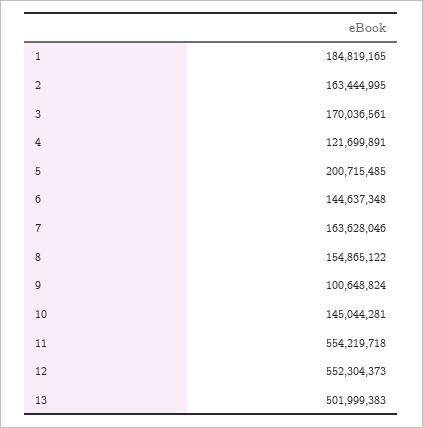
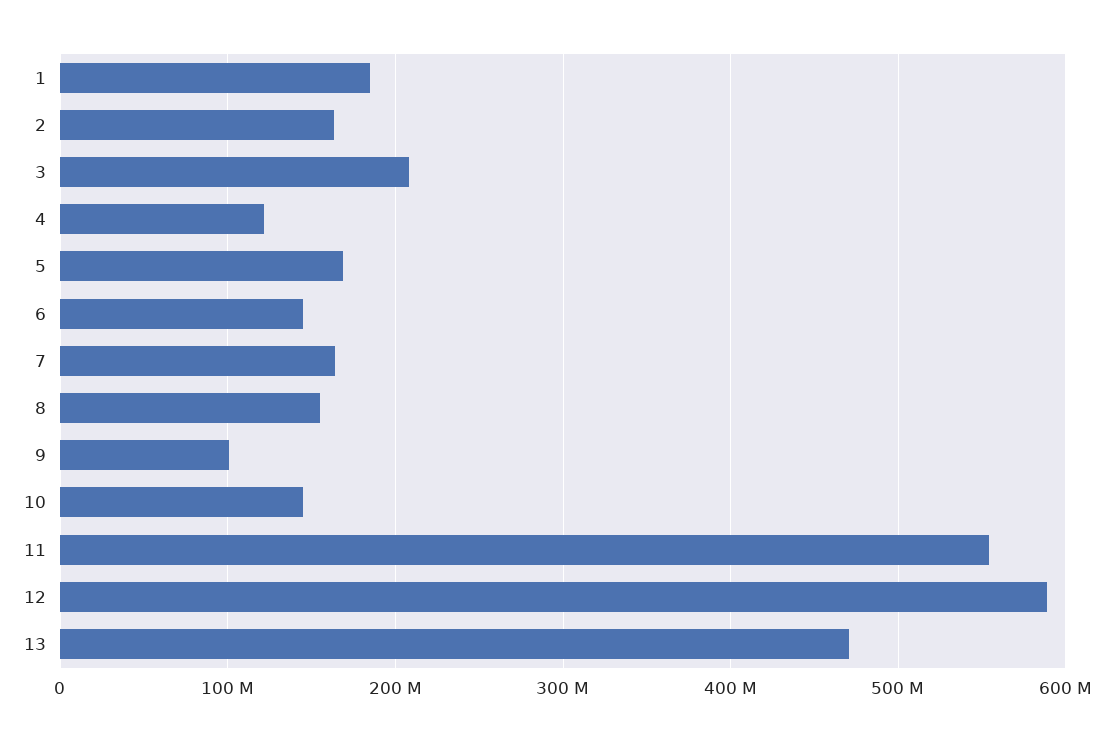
  {
    "1": 184819165,
    "2": 163444995,
-   "3": 170036561,
+   "3": 210000000,
    "4": 121699891,
-   "5": 200715485,
+   "5": 170000000,
    "6": 144637348,
    "7": 163628046,
    "8": 154865122,
    "9": 100648824,
    "10": 145044281,
    "11": 554219718,
-   "12": 552304373,
+   "12": 590000000,
-   "13": 501999383
+   "13": 470000000
  }

